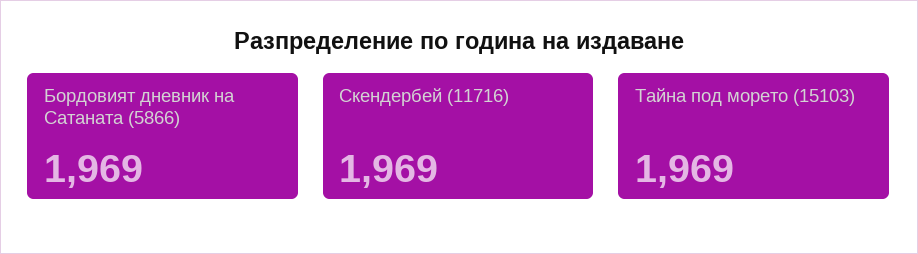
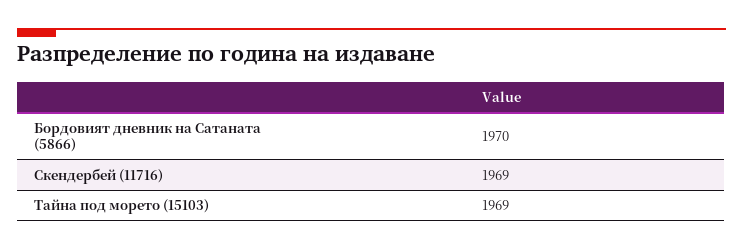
  {
-   "Бордовият дневник на Сатаната (5866)": 1969,
+   "Бордовият дневник на Сатаната (5866)": 1970,
    "Скендербей (11716)": 1969,
    "Тайна под морето (15103)": 1969
  }

